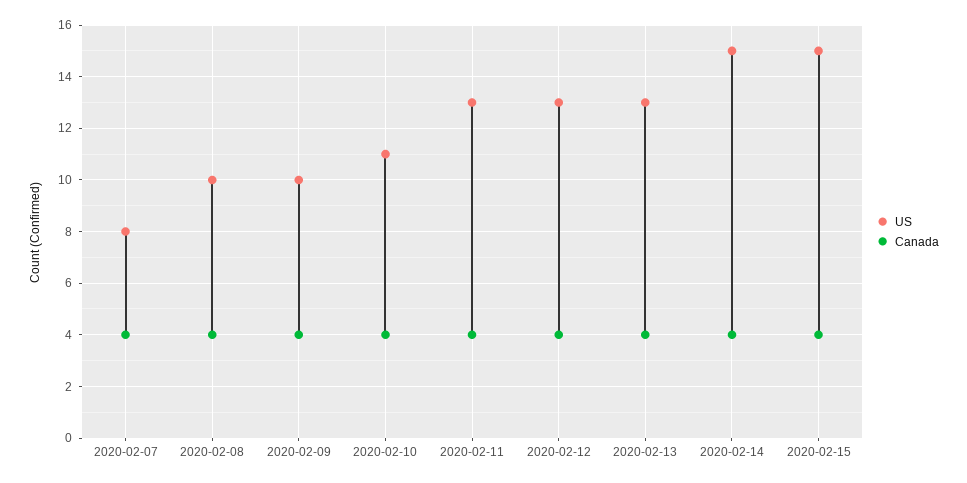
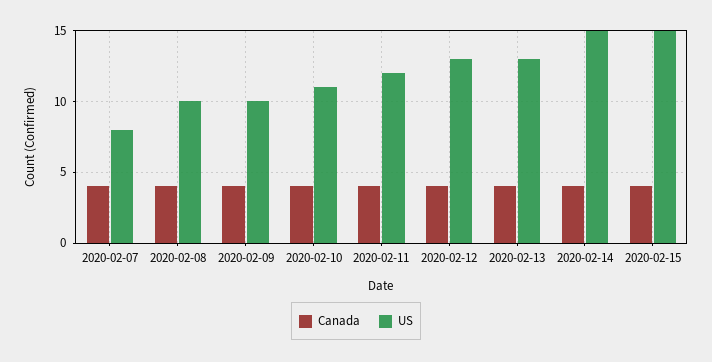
  {
    "US": {
      "2020-02-07": 8,
      "2020-02-08": 10,
      "2020-02-09": 10,
      "2020-02-10": 11,
-     "2020-02-11": 13,
+     "2020-02-11": 12,
      "2020-02-12": 13,
      "2020-02-13": 13,
      "2020-02-14": 15,
      "2020-02-15": 15
    },
    "Canada": {
      "2020-02-07": 4,
      "2020-02-08": 4,
      "2020-02-09": 4,
      "2020-02-10": 4,
      "2020-02-11": 4,
      "2020-02-12": 4,
      "2020-02-13": 4,
      "2020-02-14": 4,
      "2020-02-15": 4
    }
  }

